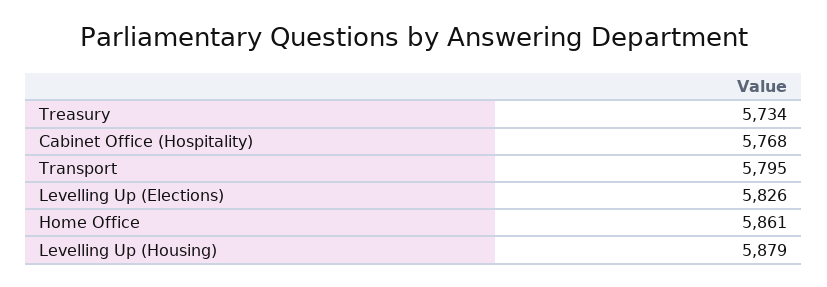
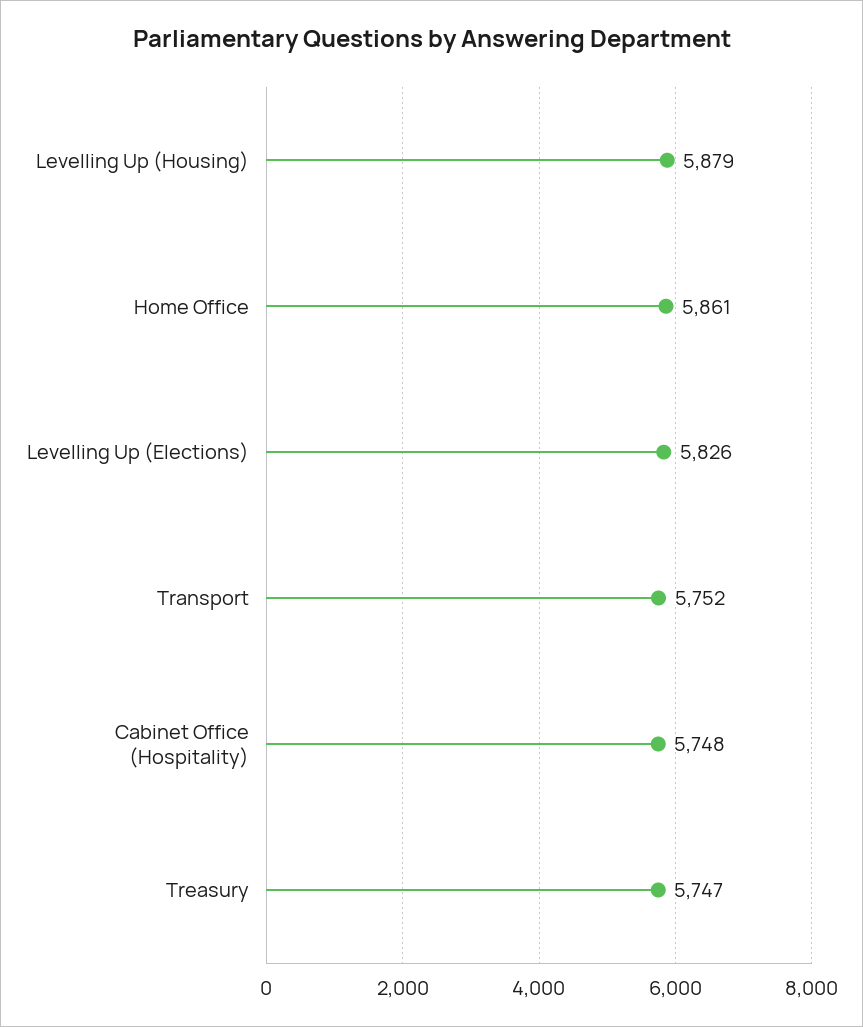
  {
-   "Treasury": 5734,
+   "Treasury": 5747,
-   "Cabinet Office (Hospitality)": 5768,
+   "Cabinet Office (Hospitality)": 5748,
-   "Transport": 5795,
+   "Transport": 5752,
    "Levelling Up (Elections)": 5826,
    "Home Office": 5861,
    "Levelling Up (Housing)": 5879
  }

